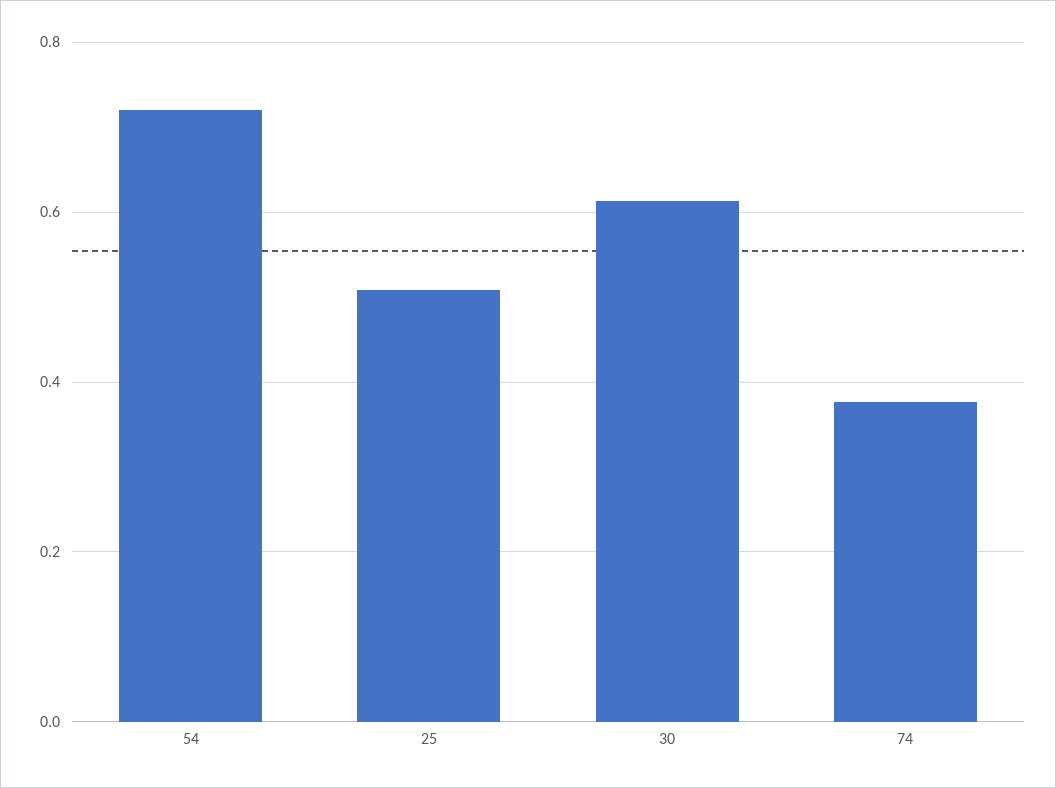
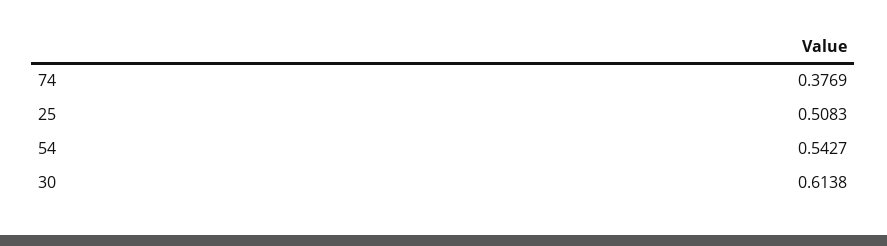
  {
-   "54": 0.72,
+   "54": 0.5427,
    "25": 0.5083,
    "30": 0.6138,
    "74": 0.3769
  }

